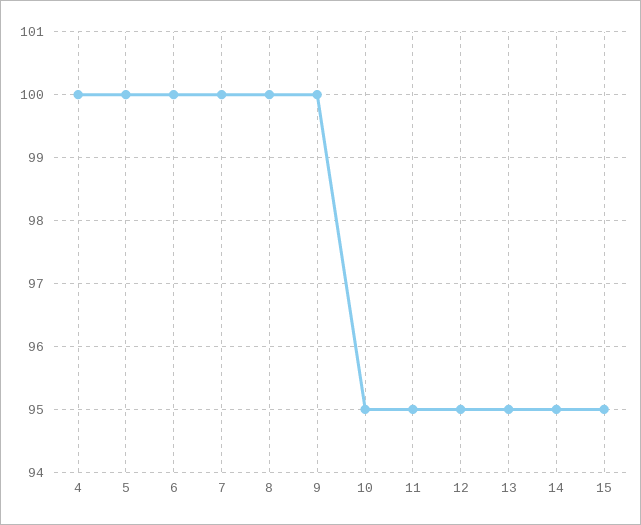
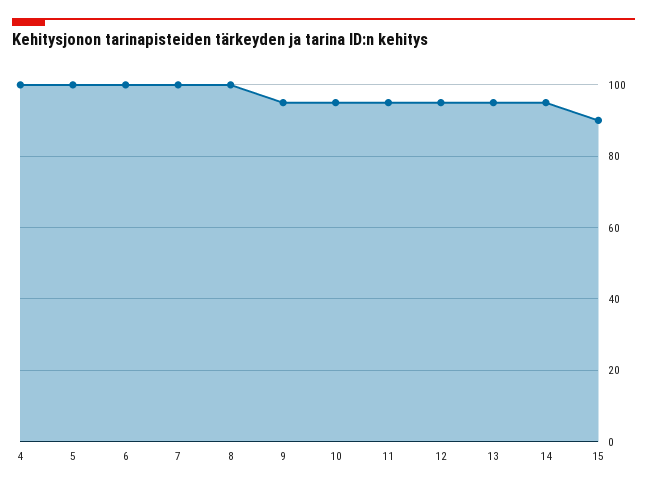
  {
    "4": 100,
    "5": 100,
    "6": 100,
    "7": 100,
    "8": 100,
-   "9": 100,
+   "9": 95,
    "10": 95,
    "11": 95,
    "12": 95,
    "13": 95,
    "14": 95,
-   "15": 95
+   "15": 90
  }

